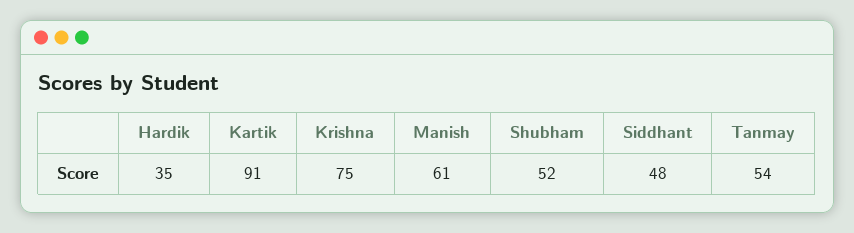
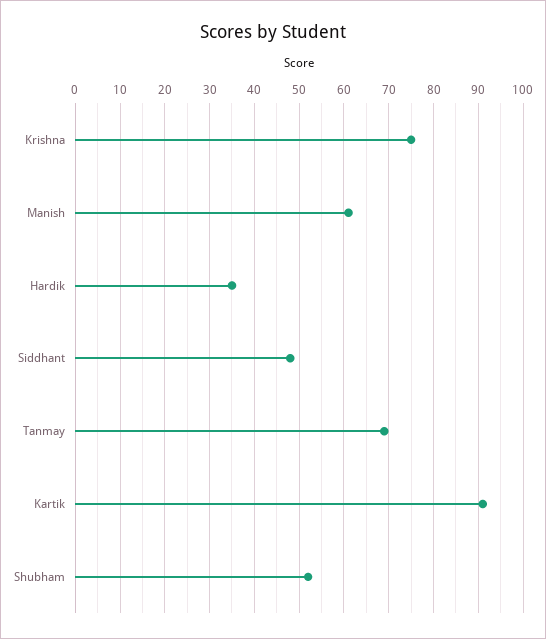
  {
    "Hardik": 35,
    "Kartik": 91,
    "Krishna": 75,
    "Manish": 61,
    "Shubham": 52,
    "Siddhant": 48,
-   "Tanmay": 54
+   "Tanmay": 70
  }

